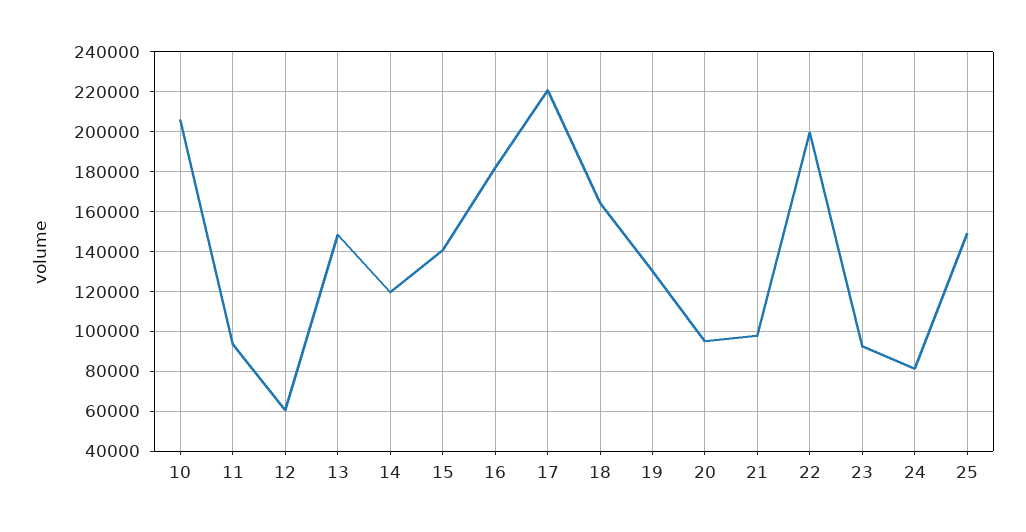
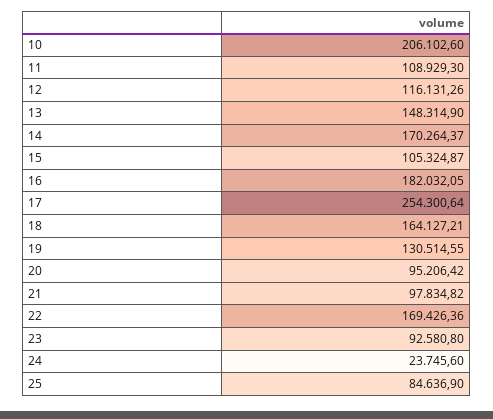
  {
    "10": 206102.6,
-   "11": 95000,
+   "11": 108929.3,
-   "12": 60000,
+   "12": 116131.26,
    "13": 148314.9,
-   "14": 120000,
+   "14": 170264.37,
-   "15": 140000,
+   "15": 105324.87,
    "16": 182032.05,
-   "17": 220000,
+   "17": 254300.64,
    "18": 164127.21,
    "19": 130514.55,
    "20": 95206.42,
    "21": 97834.82,
-   "22": 200000,
+   "22": 169426.36,
    "23": 92580.8,
-   "24": 80000,
+   "24": 23745.6,
-   "25": 150000
+   "25": 84636.9
  }

